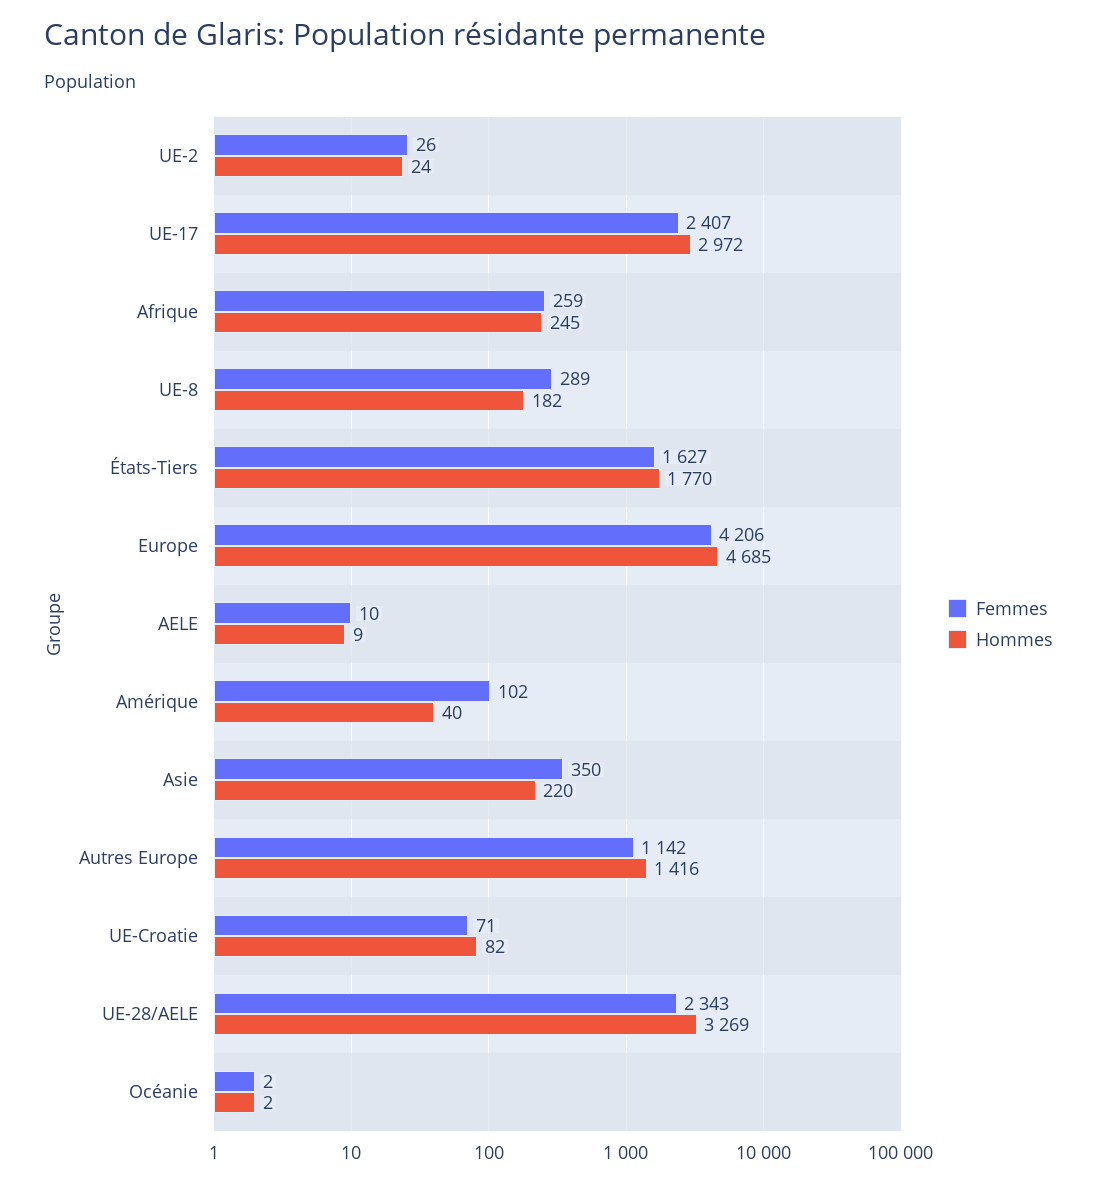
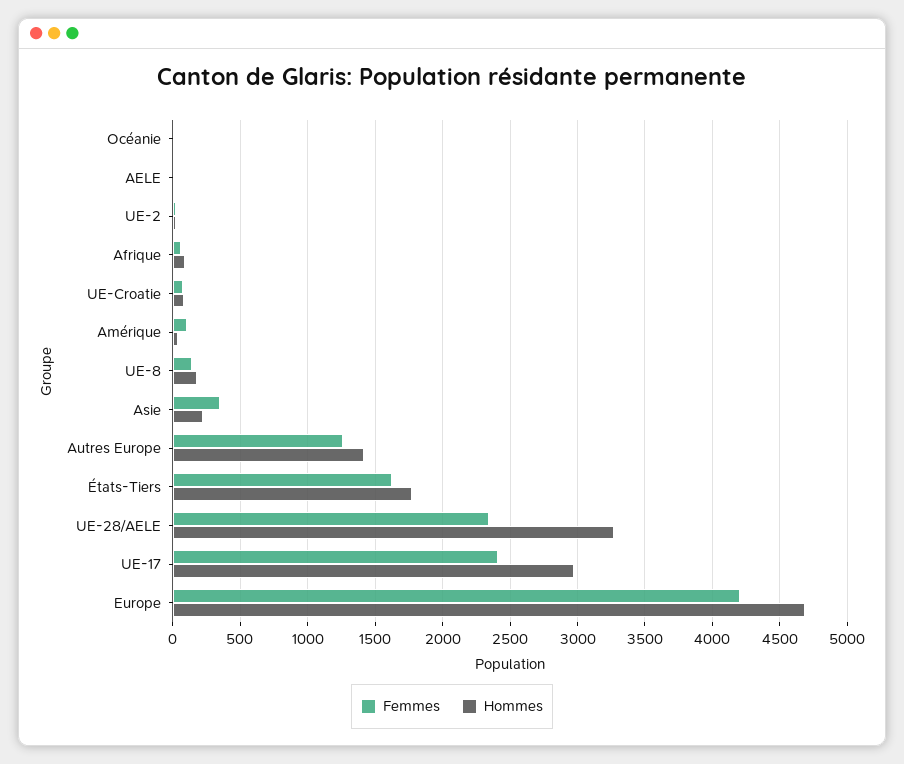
  {
    "Femmes": {
      "UE-2": 26,
      "UE-17": 2407,
-     "Afrique": 259,
+     "Afrique": 50,
-     "UE-8": 289,
+     "UE-8": 150,
      "États-Tiers": 1627,
      "Europe": 4206,
      "AELE": 10,
      "Amérique": 102,
      "Asie": 350,
-     "Autres Europe": 1142,
+     "Autres Europe": 1250,
      "UE-Croatie": 71,
      "UE-28/AELE": 2343,
      "Océanie": 2
    },
    "Hommes": {
      "UE-2": 24,
      "UE-17": 2972,
-     "Afrique": 245,
+     "Afrique": 100,
      "UE-8": 182,
      "États-Tiers": 1770,
      "Europe": 4685,
      "AELE": 9,
      "Amérique": 40,
      "Asie": 220,
      "Autres Europe": 1416,
      "UE-Croatie": 82,
      "UE-28/AELE": 3269,
      "Océanie": 2
    }
  }

